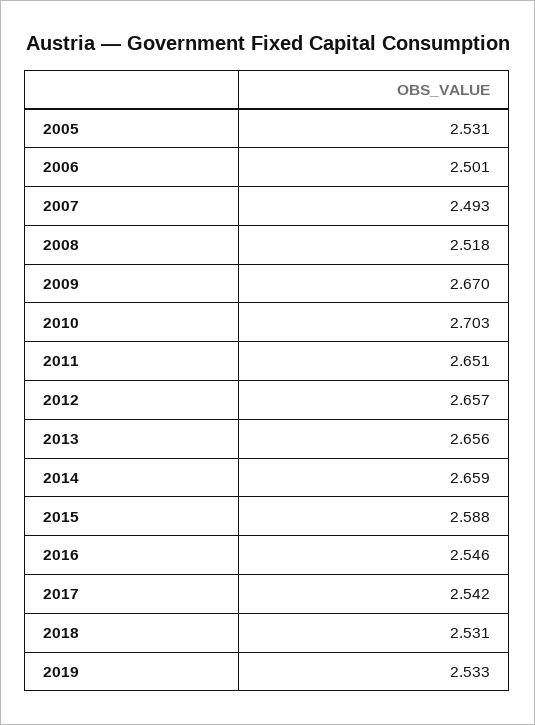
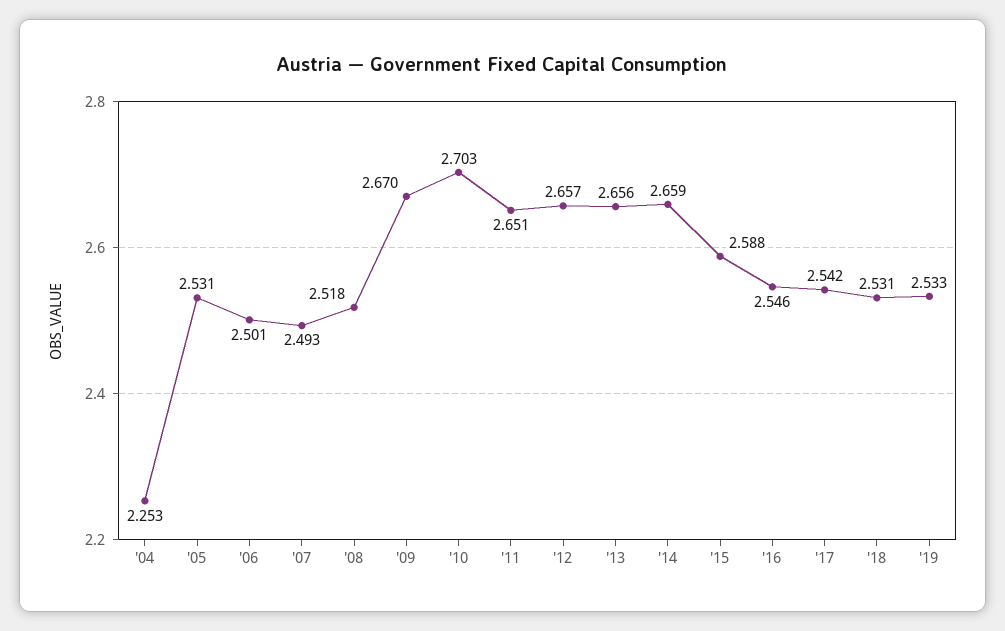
  {
    "2005": 2.531,
    "2006": 2.501,
    "2007": 2.493,
    "2008": 2.518,
    "2009": 2.67,
    "2010": 2.703,
    "2011": 2.651,
    "2012": 2.657,
    "2013": 2.656,
    "2014": 2.659,
    "2015": 2.588,
    "2016": 2.546,
    "2017": 2.542,
    "2018": 2.531,
-   "2019": 2.533
+   "2019": 2.533,
+   "'04": 2.253
  }

